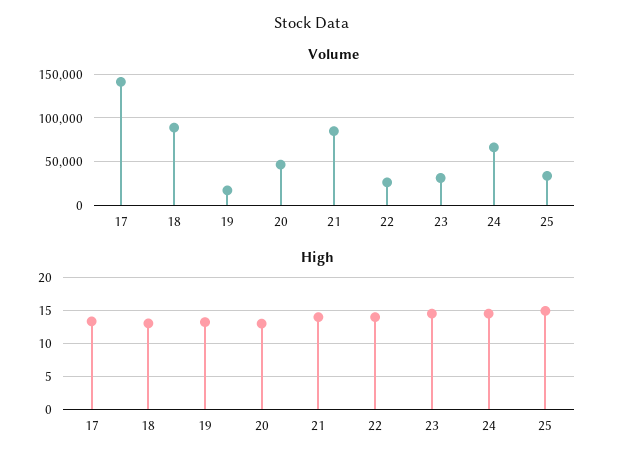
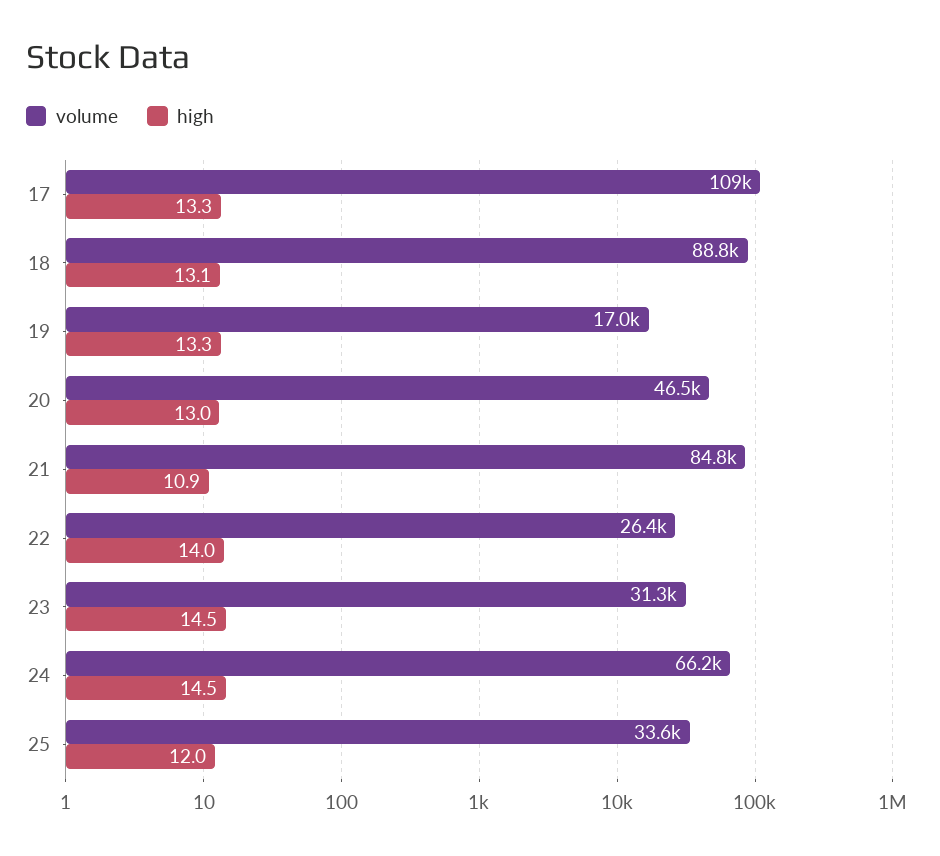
  {
    "Volume": {
-     "17": 140000,
+     "17": 109000,
      "18": 88800,
      "19": 17000,
      "20": 46500,
      "21": 84800,
      "22": 26400,
      "23": 31300,
      "24": 66200,
      "25": 33600
    },
    "High": {
      "17": 13.3,
      "18": 13.1,
      "19": 13.3,
      "20": 13,
-     "21": 14,
+     "21": 10.9,
      "22": 14,
      "23": 14.5,
      "24": 14.5,
-     "25": 15
+     "25": 12
    }
  }

